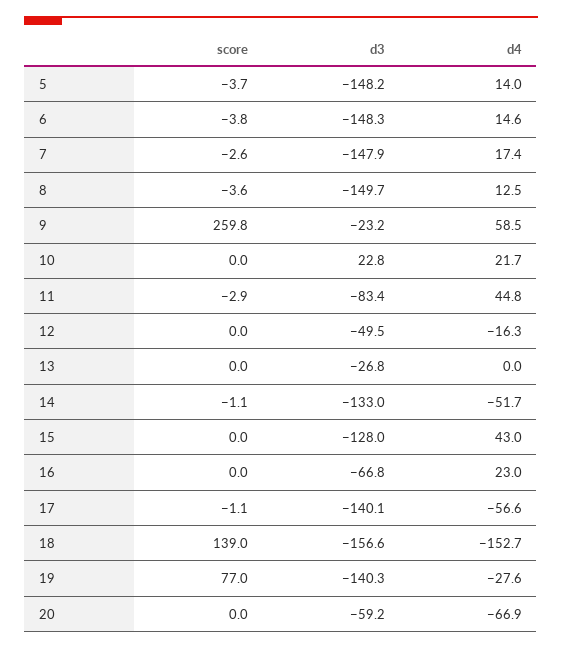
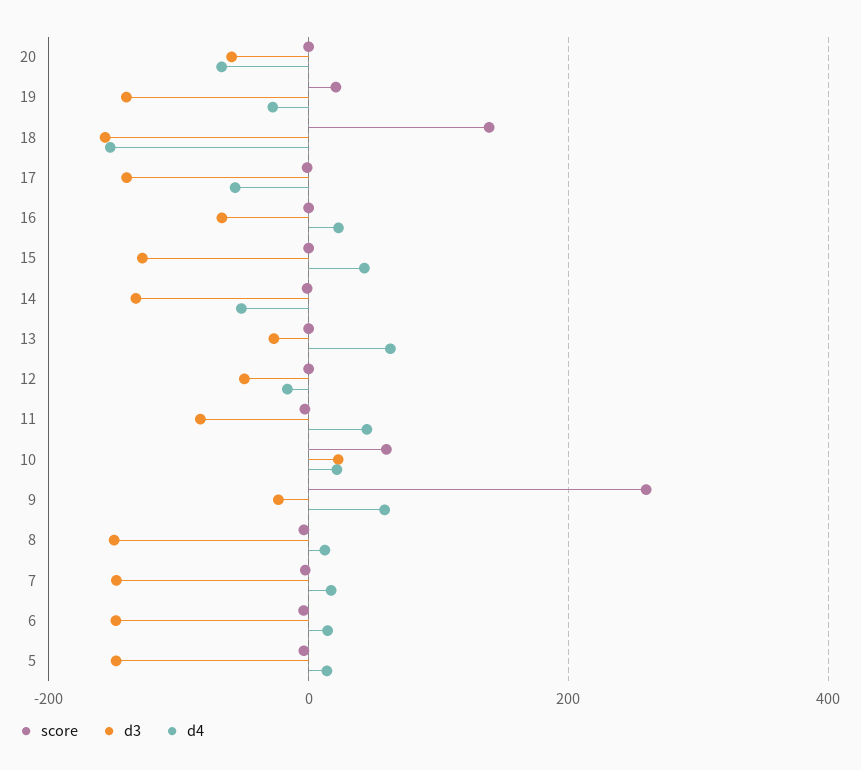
  {
    "score": {
      "5": -3.7,
      "6": -3.8,
      "7": -2.6,
      "8": -3.6,
      "9": 259.8,
-     "10": 0,
+     "10": 60,
      "11": -2.9,
      "12": 0,
      "13": 0,
      "14": -1.1,
      "15": 0,
      "16": 0,
      "17": -1.1,
      "18": 139,
-     "19": 77,
+     "19": 20,
      "20": 0
    },
    "d3": {
      "5": -148.2,
      "6": -148.3,
      "7": -147.9,
      "8": -149.7,
      "9": -23.2,
      "10": 22.8,
      "11": -83.4,
      "12": -49.5,
      "13": -26.8,
      "14": -133,
      "15": -128,
      "16": -66.8,
      "17": -140.1,
      "18": -156.6,
      "19": -140.3,
      "20": -59.2
    },
    "d4": {
      "5": 14,
      "6": 14.6,
      "7": 17.4,
      "8": 12.5,
      "9": 58.5,
      "10": 21.7,
      "11": 44.8,
      "12": -16.3,
-     "13": 0,
+     "13": 60,
      "14": -51.7,
      "15": 43,
      "16": 23,
      "17": -56.6,
      "18": -152.7,
      "19": -27.6,
      "20": -66.9
    }
  }

